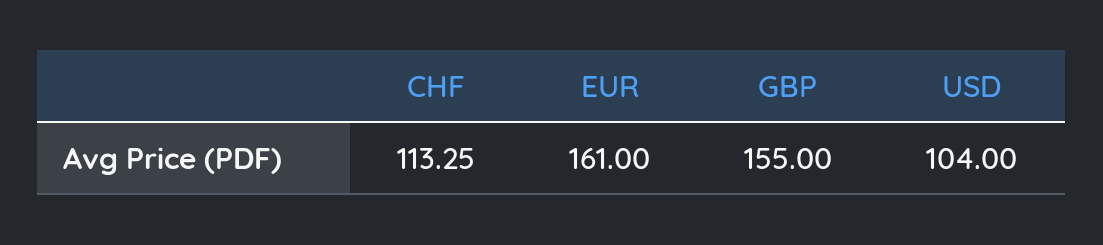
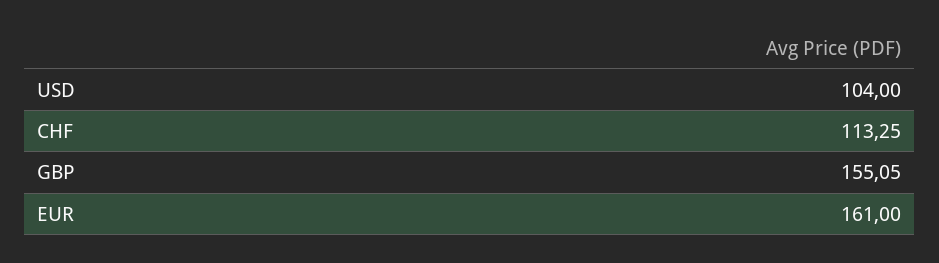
  {
    "CHF": 113.25,
    "EUR": 161,
-   "GBP": 155,
+   "GBP": 155.05,
    "USD": 104
  }

